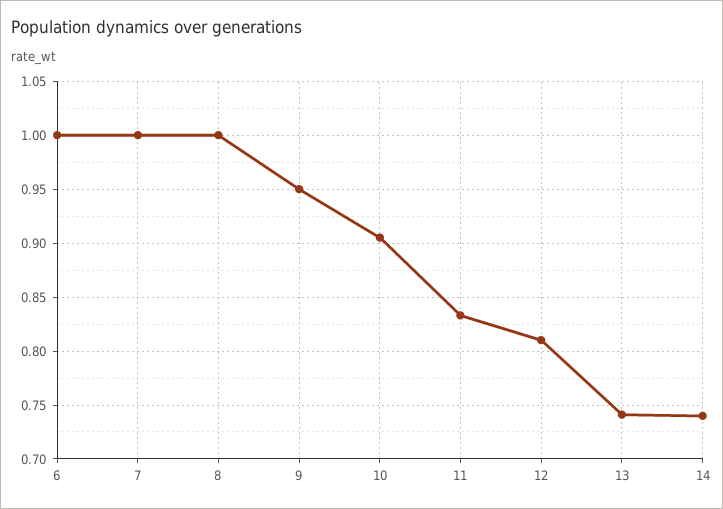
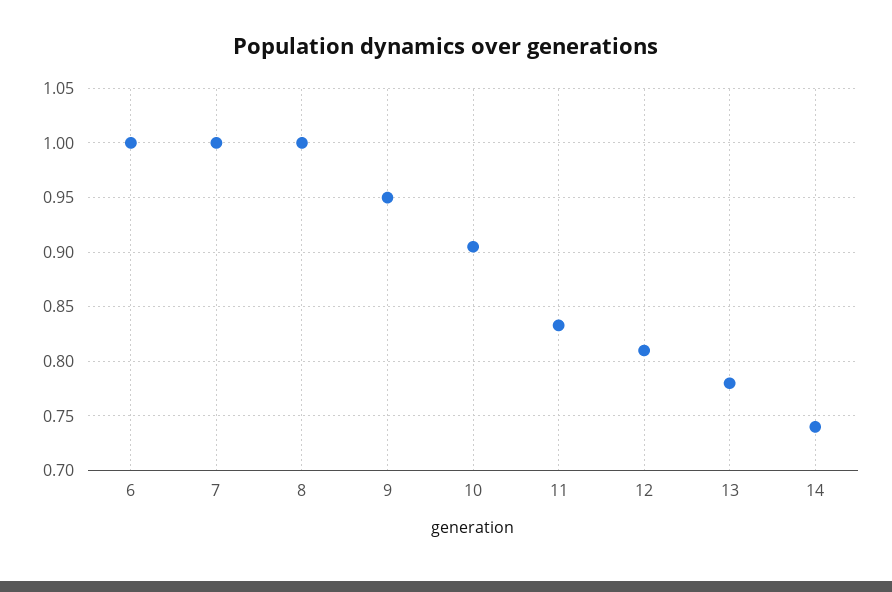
  {
    "6": 1,
    "7": 1,
    "8": 1,
    "9": 0.95,
    "10": 0.91,
    "11": 0.83,
    "12": 0.81,
-   "13": 0.74,
+   "13": 0.78,
    "14": 0.74
  }

